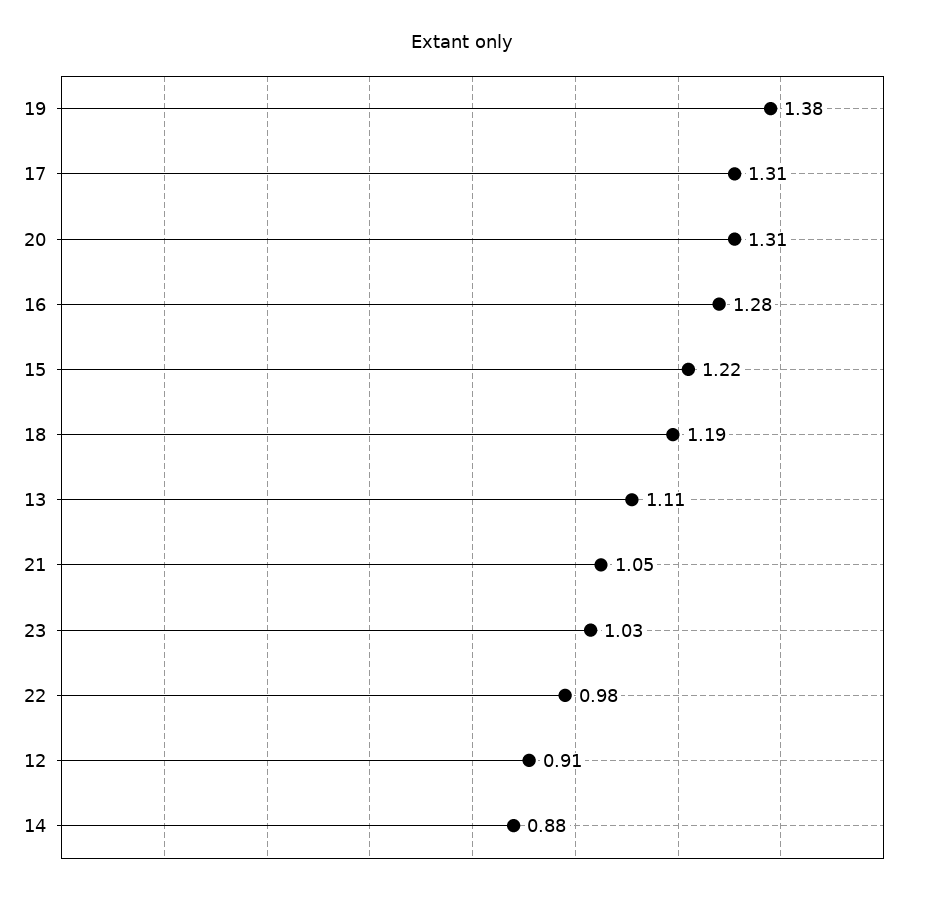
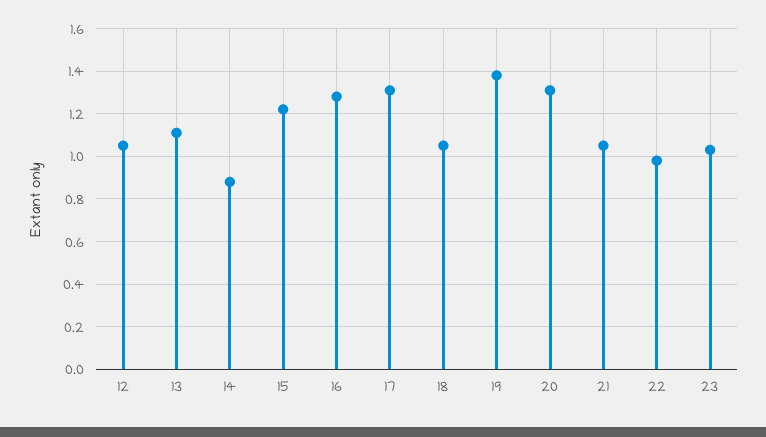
  {
    "19": 1.38,
    "17": 1.31,
    "20": 1.31,
    "16": 1.28,
    "15": 1.22,
-   "18": 1.19,
+   "18": 1.05,
    "13": 1.11,
    "21": 1.05,
    "23": 1.03,
    "22": 0.98,
-   "12": 0.91,
+   "12": 1.05,
    "14": 0.88
  }

